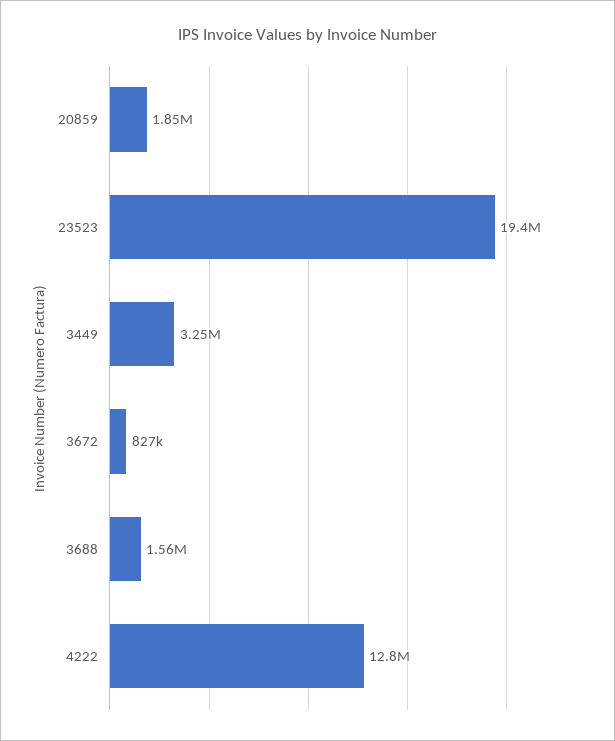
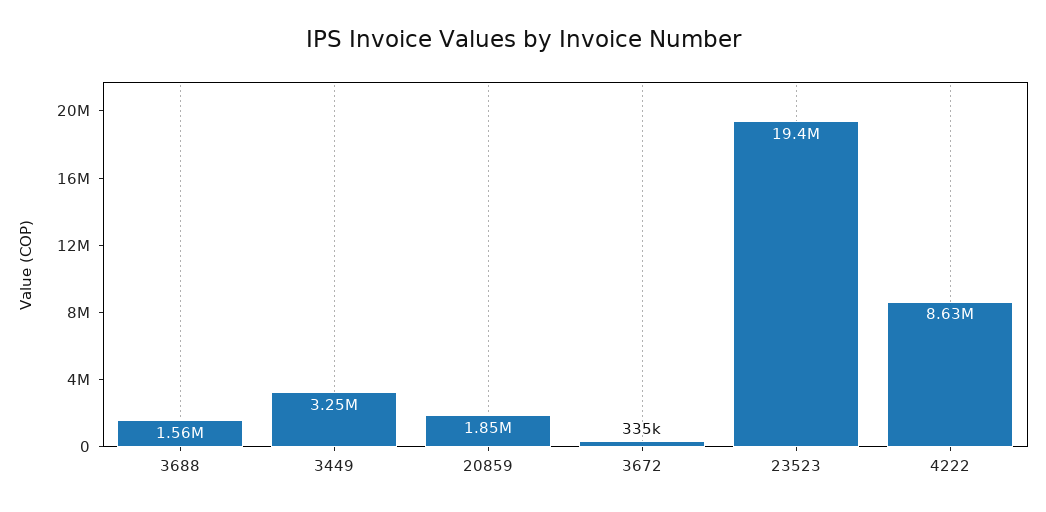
  {
    "20859": 1850000,
    "23523": 19400000,
    "3449": 3250000,
-   "3672": 827000,
+   "3672": 335000,
    "3688": 1560000,
-   "4222": 12800000
+   "4222": 8630000
  }

